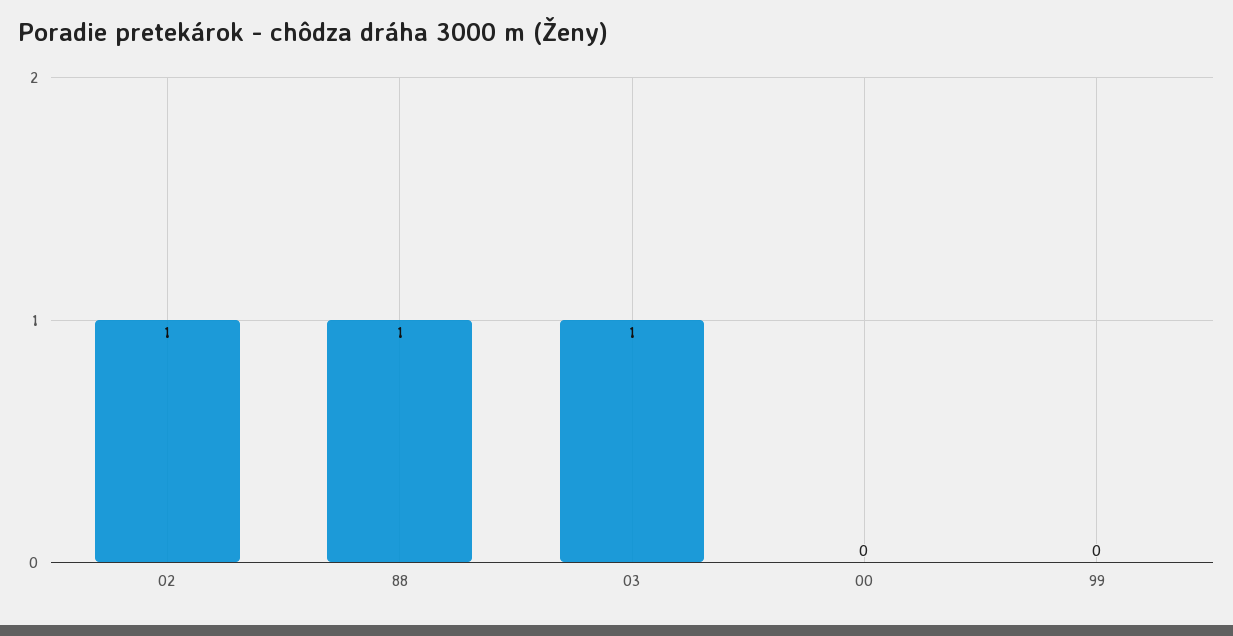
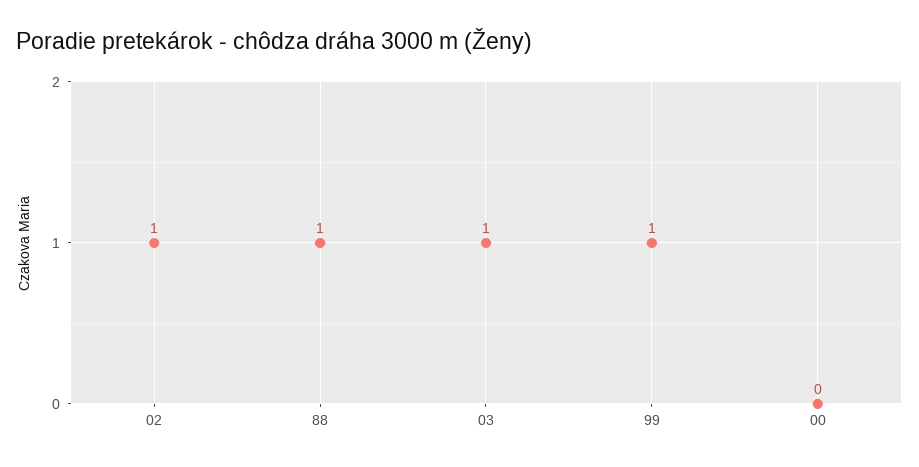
  {
    "02": 1,
    "88": 1,
    "03": 1,
    "00": 0,
-   "99": 0
+   "99": 1
  }

